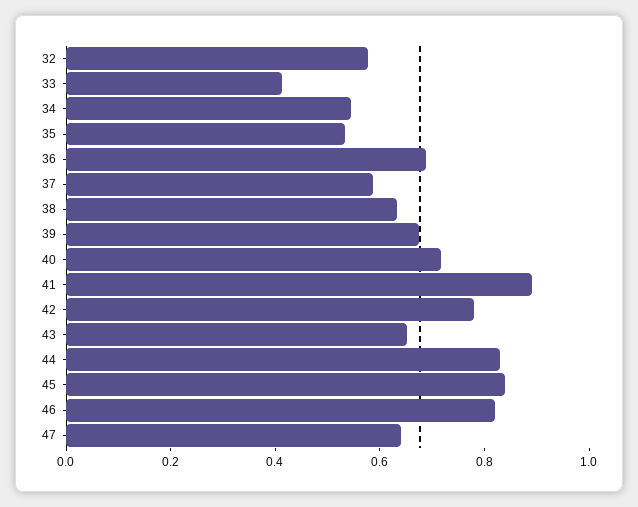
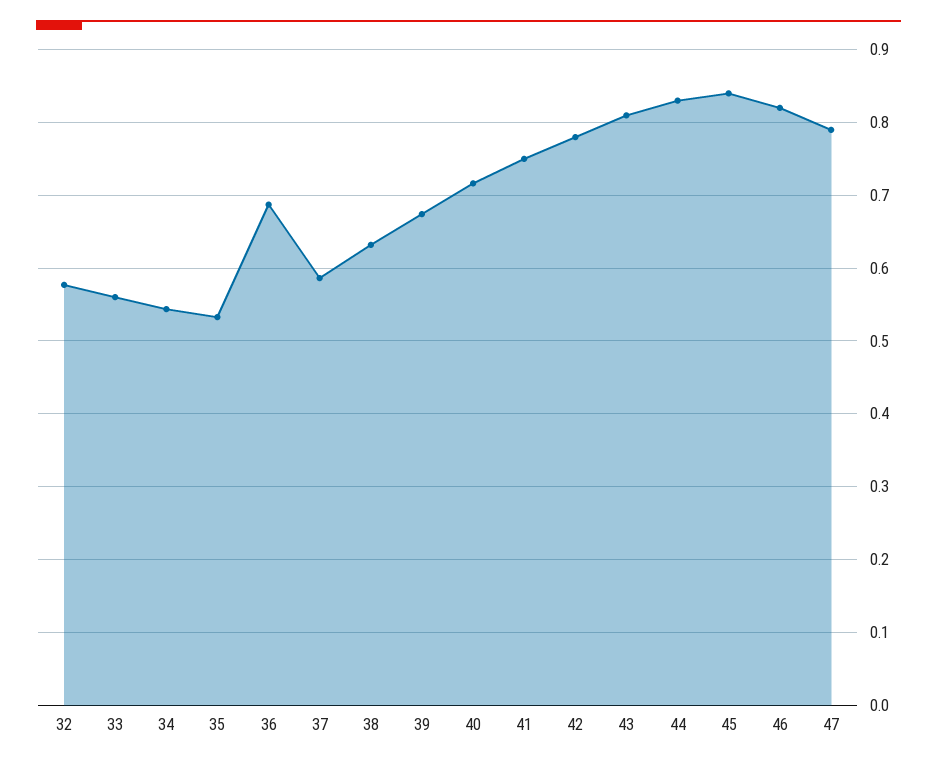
  {
    "32": 0.58,
-   "33": 0.4,
+   "33": 0.56,
    "34": 0.54,
    "35": 0.53,
    "36": 0.69,
    "37": 0.59,
    "38": 0.63,
    "39": 0.67,
    "40": 0.72,
-   "41": 0.9,
+   "41": 0.75,
    "42": 0.78,
-   "43": 0.65,
+   "43": 0.81,
    "44": 0.83,
    "45": 0.84,
    "46": 0.82,
-   "47": 0.65
+   "47": 0.79
  }

